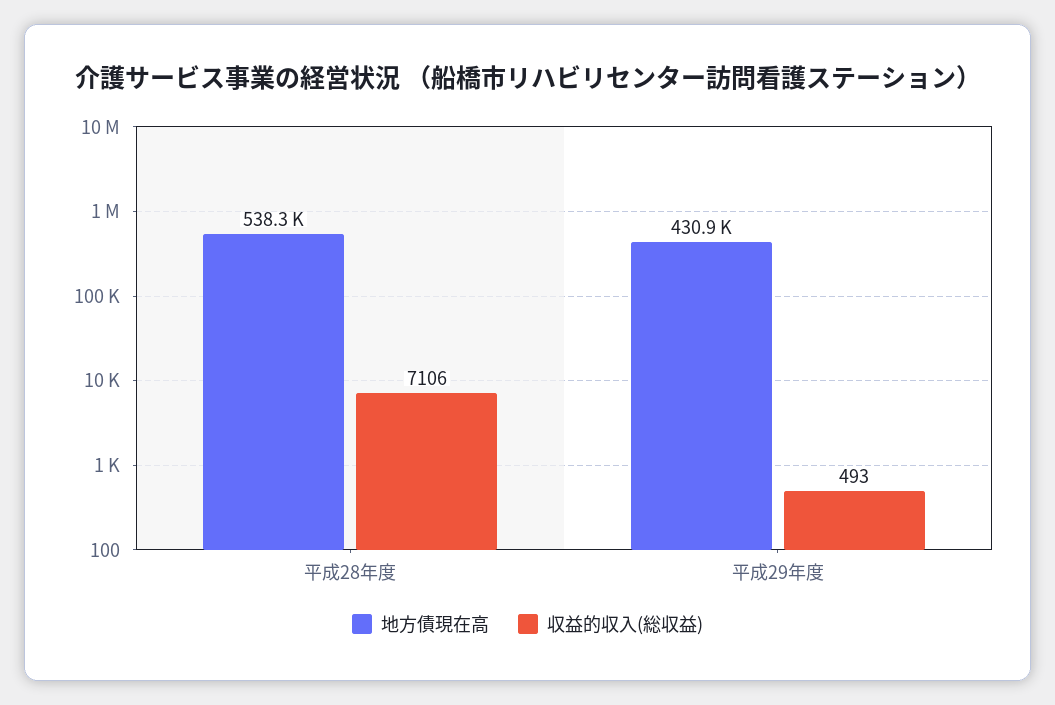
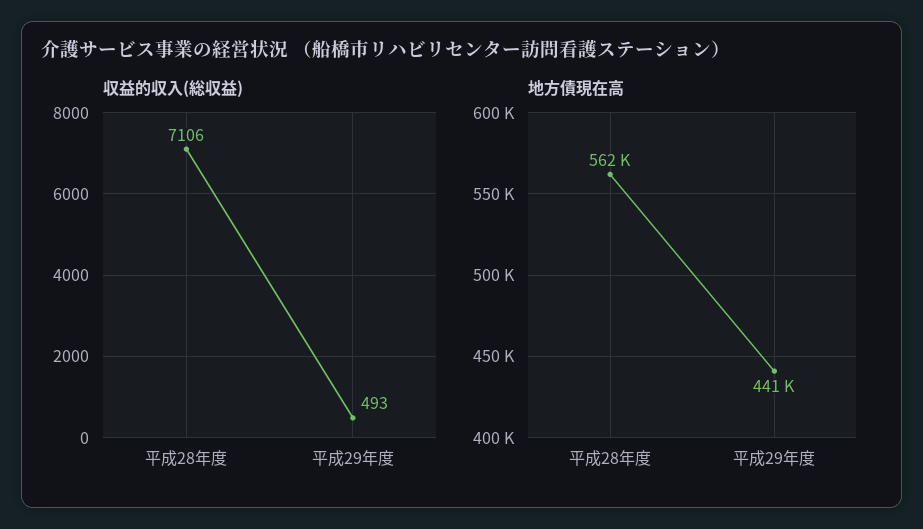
  {
    "地方債現在高": {
-     "平成28年度": 538300,
+     "平成28年度": 562000,
-     "平成29年度": 430900
+     "平成29年度": 441000
    },
    "収益的収入(総収益)": {
      "平成28年度": 7106,
      "平成29年度": 493
    }
  }

